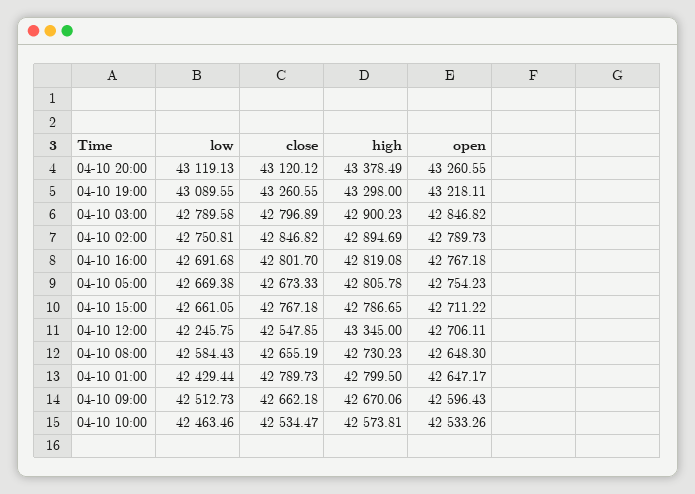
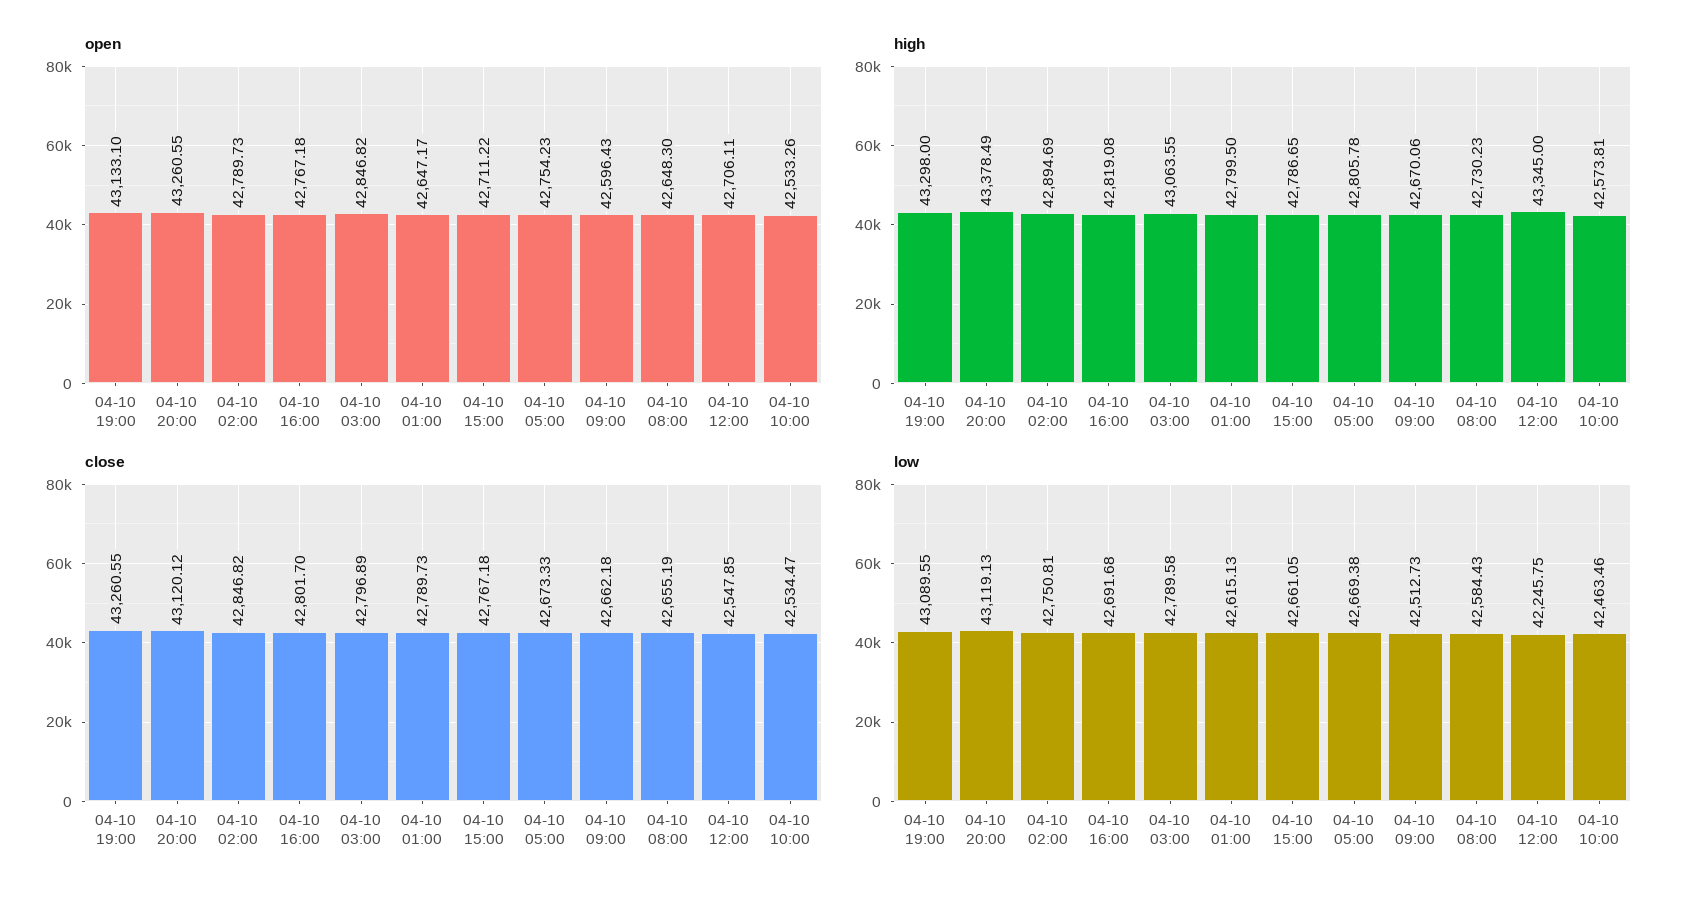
  {
    "low": {
      "04-10 20:00": 43119.13,
      "04-10 19:00": 43089.55,
      "04-10 03:00": 42789.58,
      "04-10 02:00": 42750.81,
      "04-10 16:00": 42691.68,
      "04-10 05:00": 42669.38,
      "04-10 15:00": 42661.05,
      "04-10 12:00": 42245.75,
      "04-10 08:00": 42584.43,
-     "04-10 01:00": 42429.44,
+     "04-10 01:00": 42615.13,
      "04-10 09:00": 42512.73,
      "04-10 10:00": 42463.46
    },
    "close": {
      "04-10 20:00": 43120.12,
      "04-10 19:00": 43260.55,
      "04-10 03:00": 42796.89,
      "04-10 02:00": 42846.82,
      "04-10 16:00": 42801.7,
      "04-10 05:00": 42673.33,
      "04-10 15:00": 42767.18,
      "04-10 12:00": 42547.85,
      "04-10 08:00": 42655.19,
      "04-10 01:00": 42789.73,
      "04-10 09:00": 42662.18,
      "04-10 10:00": 42534.47
    },
    "high": {
      "04-10 20:00": 43378.49,
      "04-10 19:00": 43298,
-     "04-10 03:00": 42900.23,
+     "04-10 03:00": 43063.55,
      "04-10 02:00": 42894.69,
      "04-10 16:00": 42819.08,
      "04-10 05:00": 42805.78,
      "04-10 15:00": 42786.65,
      "04-10 12:00": 43345,
      "04-10 08:00": 42730.23,
      "04-10 01:00": 42799.5,
      "04-10 09:00": 42670.06,
      "04-10 10:00": 42573.81
    },
    "open": {
      "04-10 20:00": 43260.55,
-     "04-10 19:00": 43218.11,
+     "04-10 19:00": 43133.1,
      "04-10 03:00": 42846.82,
      "04-10 02:00": 42789.73,
      "04-10 16:00": 42767.18,
      "04-10 05:00": 42754.23,
      "04-10 15:00": 42711.22,
      "04-10 12:00": 42706.11,
      "04-10 08:00": 42648.3,
      "04-10 01:00": 42647.17,
      "04-10 09:00": 42596.43,
      "04-10 10:00": 42533.26
    }
  }

